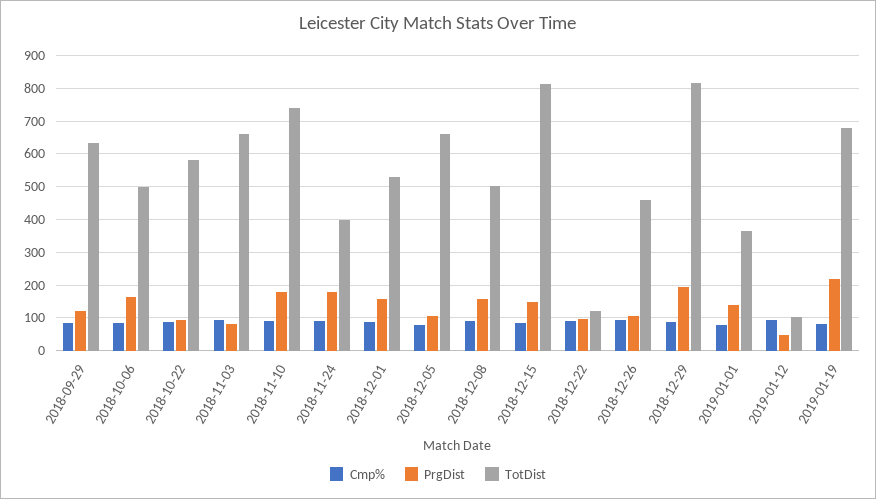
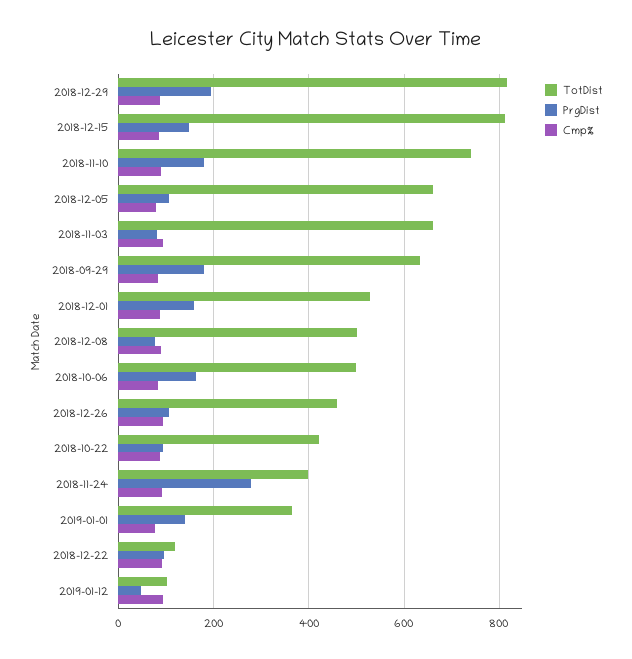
  {
    "Cmp%": {
      "2018-09-29": 80,
      "2018-10-06": 80,
      "2018-10-22": 80,
      "2018-11-03": 100,
      "2018-11-10": 100,
      "2018-11-24": 100,
      "2018-12-01": 80,
      "2018-12-05": 80,
      "2018-12-08": 100,
      "2018-12-15": 80,
      "2018-12-22": 100,
      "2018-12-26": 100,
      "2018-12-29": 80,
      "2019-01-01": 80,
-     "2019-01-12": 100,
+     "2019-01-12": 100
-     "2019-01-19": 80
    },
    "PrgDist": {
-     "2018-09-29": 120,
+     "2018-09-29": 180,
      "2018-10-06": 160,
      "2018-10-22": 100,
      "2018-11-03": 80,
      "2018-11-10": 180,
-     "2018-11-24": 180,
+     "2018-11-24": 280,
      "2018-12-01": 160,
      "2018-12-05": 100,
-     "2018-12-08": 160,
+     "2018-12-08": 80,
      "2018-12-15": 140,
      "2018-12-22": 100,
      "2018-12-26": 100,
      "2018-12-29": 200,
      "2019-01-01": 140,
-     "2019-01-12": 40,
+     "2019-01-12": 40
-     "2019-01-19": 220
    },
    "TotDist": {
      "2018-09-29": 640,
      "2018-10-06": 500,
-     "2018-10-22": 580,
+     "2018-10-22": 420,
      "2018-11-03": 660,
      "2018-11-10": 740,
      "2018-11-24": 400,
      "2018-12-01": 520,
      "2018-12-05": 660,
      "2018-12-08": 500,
      "2018-12-15": 820,
      "2018-12-22": 120,
      "2018-12-26": 460,
      "2018-12-29": 820,
      "2019-01-01": 360,
-     "2019-01-12": 100,
+     "2019-01-12": 100
-     "2019-01-19": 680
    }
  }

